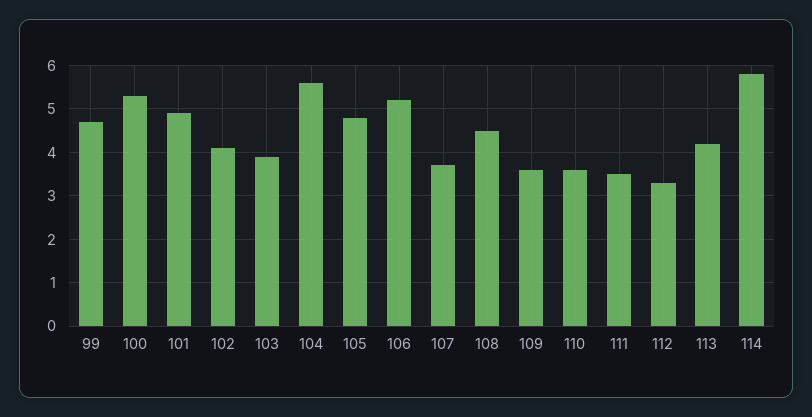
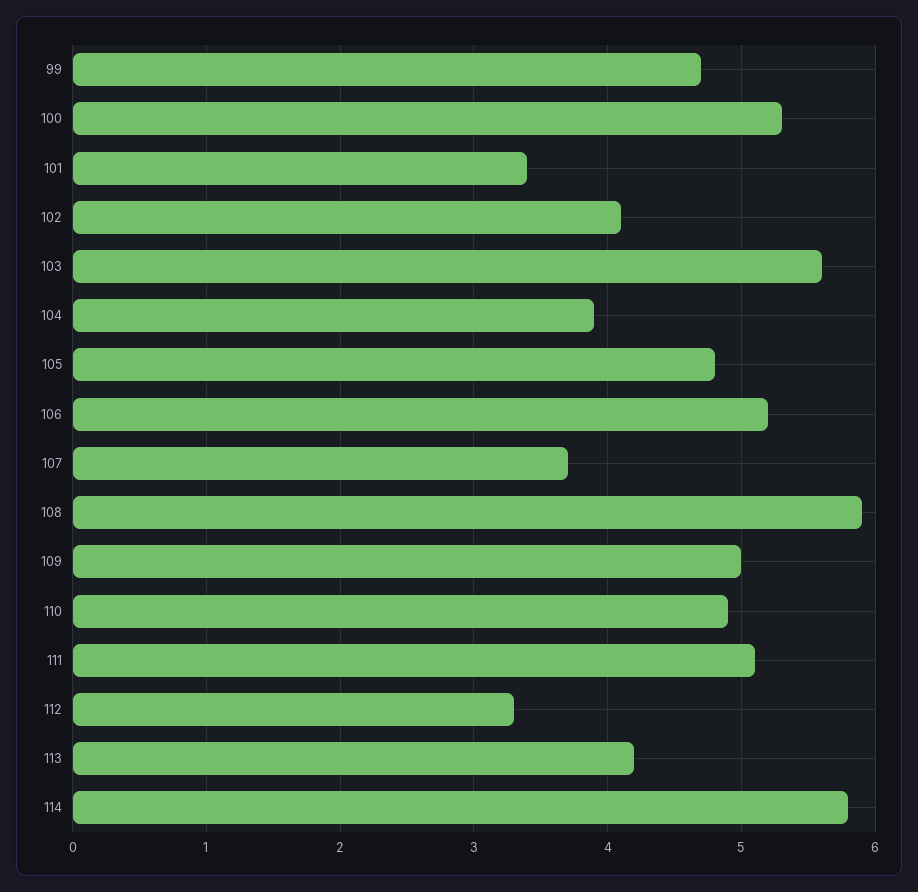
  {
    "99": 4.7,
    "100": 5.3,
-   "101": 5,
+   "101": 3.4,
    "102": 4.1,
-   "103": 4,
+   "103": 5.6,
-   "104": 5.5,
+   "104": 3.9,
    "105": 4.8,
    "106": 5.2,
    "107": 3.7,
-   "108": 4.5,
+   "108": 5.9,
-   "109": 3.5,
+   "109": 5,
-   "110": 3.5,
+   "110": 4.9,
-   "111": 3.5,
+   "111": 5.1,
    "112": 3.3,
    "113": 4.2,
    "114": 5.8
  }

